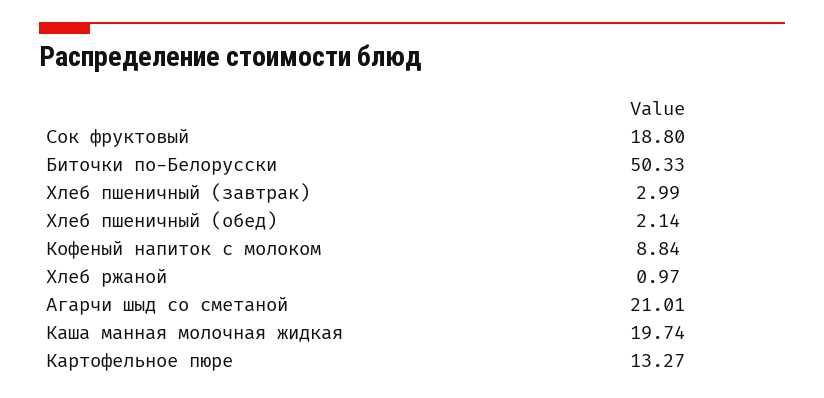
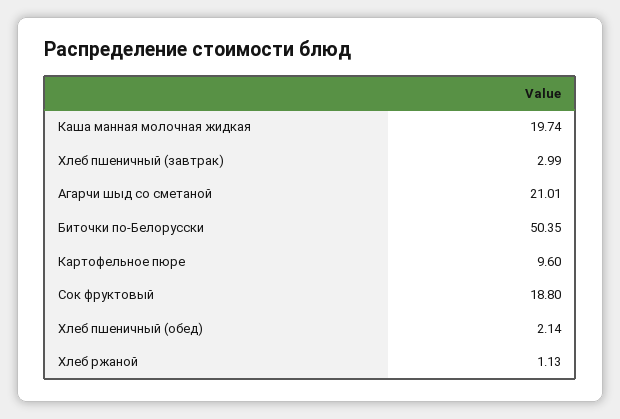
  {
    "Сок фруктовый": 18.8,
-   "Биточки по-Белорусски": 50.33,
+   "Биточки по-Белорусски": 50.35,
    "Хлеб пшеничный (завтрак)": 2.99,
    "Хлеб пшеничный (обед)": 2.14,
-   "Кофеный напиток с молоком": 8.84,
-   "Хлеб ржаной": 0.97,
+   "Хлеб ржаной": 1.13,
    "Агарчи шыд со сметаной": 21.01,
    "Каша манная молочная жидкая": 19.74,
-   "Картофельное пюре": 13.27
+   "Картофельное пюре": 9.6
  }

